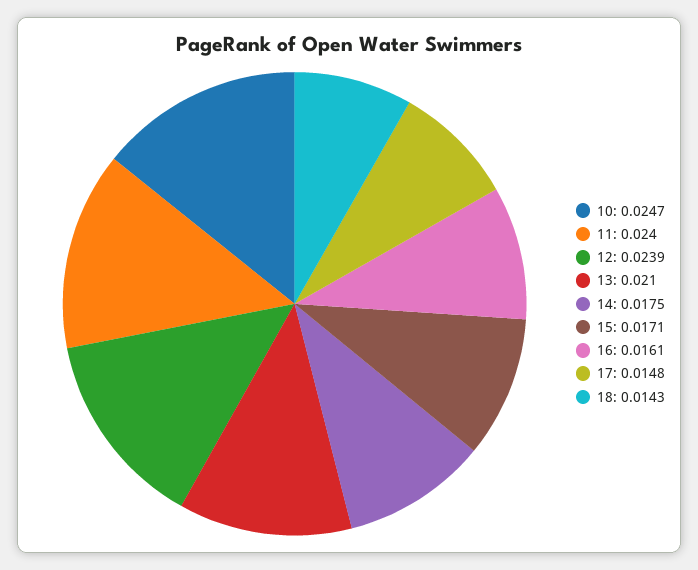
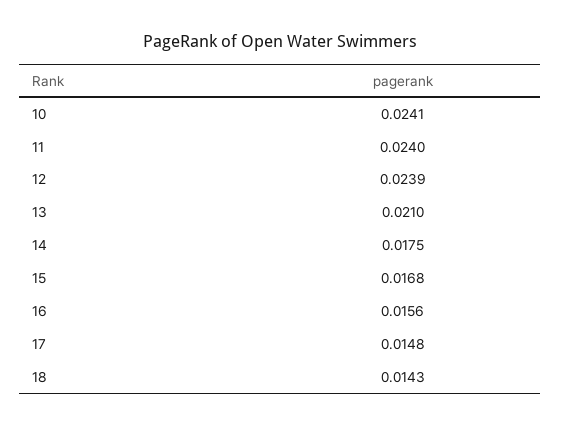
  {
-   "10": 0.0247,
+   "10": 0.0241,
    "11": 0.024,
    "12": 0.0239,
    "13": 0.021,
    "14": 0.0175,
-   "15": 0.0171,
+   "15": 0.0168,
-   "16": 0.0161,
+   "16": 0.0156,
    "17": 0.0148,
    "18": 0.0143
  }

